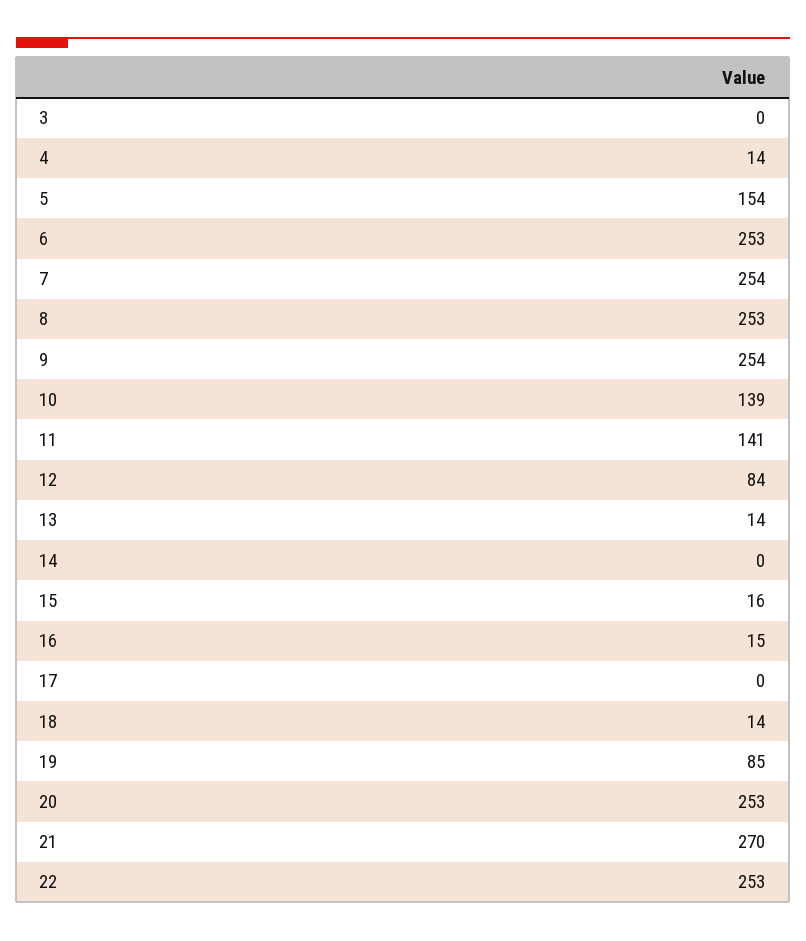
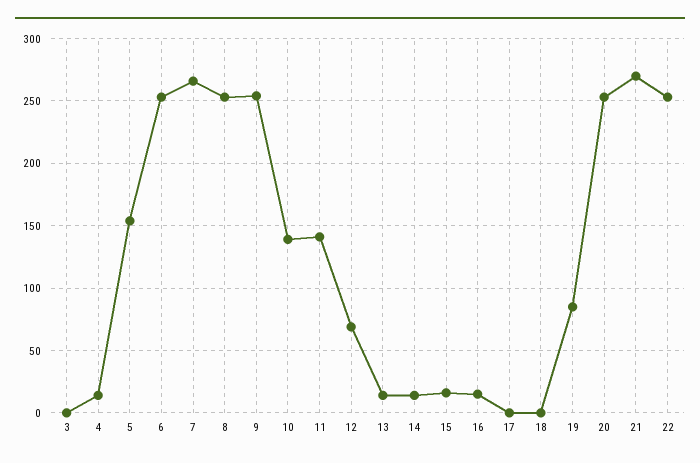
  {
    "3": 0,
    "4": 14,
    "5": 154,
    "6": 253,
-   "7": 254,
+   "7": 265,
    "8": 253,
    "9": 254,
    "10": 139,
    "11": 141,
-   "12": 84,
+   "12": 70,
    "13": 14,
-   "14": 0,
+   "14": 15,
    "15": 16,
    "16": 15,
    "17": 0,
-   "18": 14,
+   "18": 0,
    "19": 85,
    "20": 253,
    "21": 270,
    "22": 253
  }

